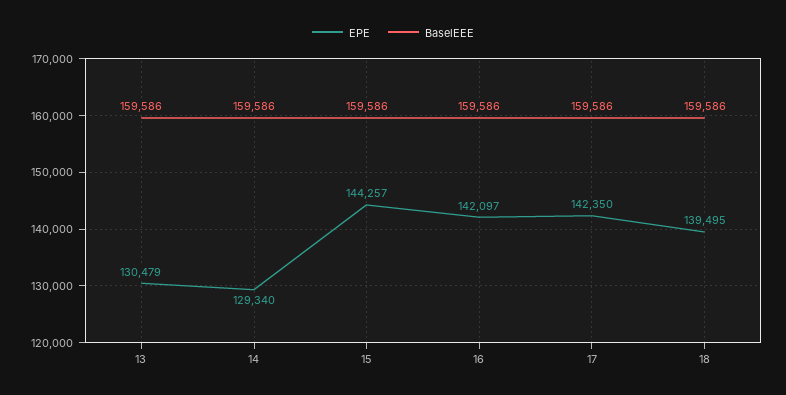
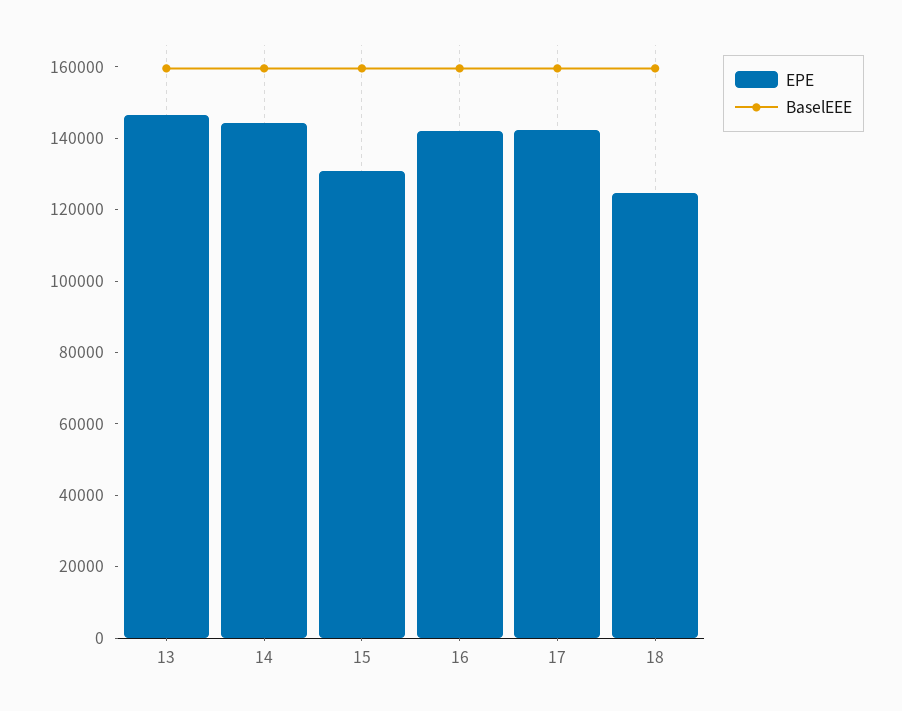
  {
    "EPE": {
-     "13": 130479,
+     "13": 145000,
-     "14": 129340,
+     "14": 145000,
-     "15": 144257,
+     "15": 130000,
      "16": 142097,
      "17": 142350,
-     "18": 139495
+     "18": 125000
    },
    "BaselEEE": {
      "13": 159586,
      "14": 159586,
      "15": 159586,
      "16": 159586,
      "17": 159586,
      "18": 159586
    }
  }

